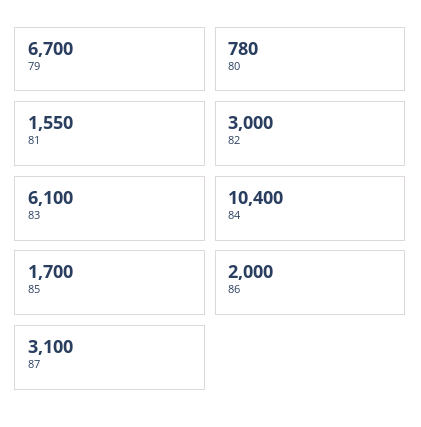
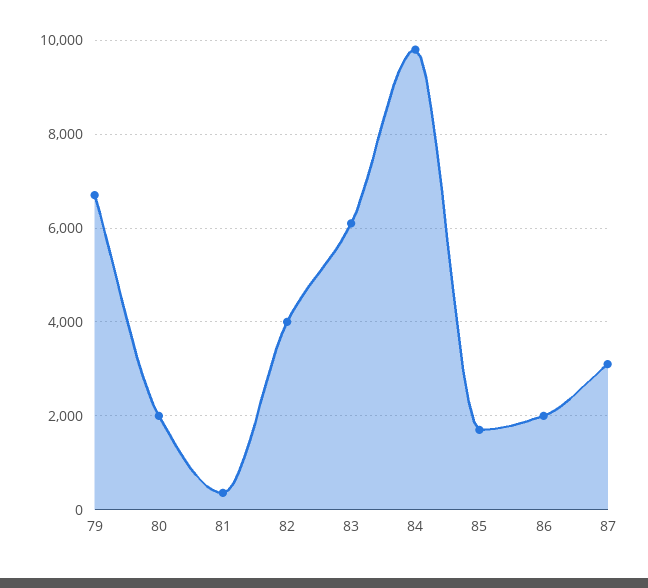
  {
    "79": 6700,
-   "80": 780,
+   "80": 2000,
-   "81": 1550,
+   "81": 400,
-   "82": 3000,
+   "82": 4000,
    "83": 6100,
-   "84": 10400,
+   "84": 9800,
    "85": 1700,
    "86": 2000,
    "87": 3100
  }

